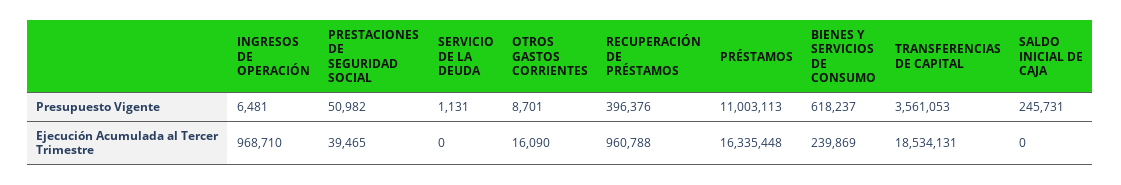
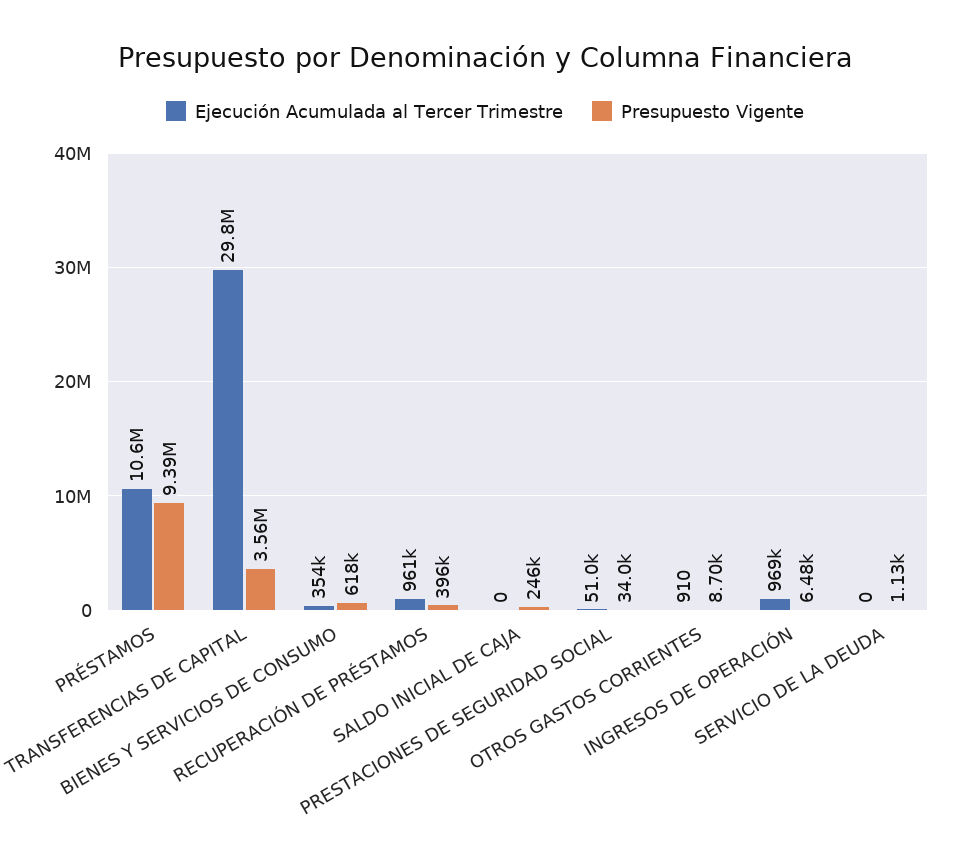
  {
    "Presupuesto Vigente": {
      "INGRESOS DE OPERACIÓN": 6481,
-     "PRESTACIONES DE SEGURIDAD SOCIAL": 50982,
+     "PRESTACIONES DE SEGURIDAD SOCIAL": 34000,
      "SERVICIO DE LA DEUDA": 1131,
      "OTROS GASTOS CORRIENTES": 8701,
      "RECUPERACIÓN DE PRÉSTAMOS": 396376,
-     "PRÉSTAMOS": 11003113,
+     "PRÉSTAMOS": 9390000,
      "BIENES Y SERVICIOS DE CONSUMO": 618237,
      "TRANSFERENCIAS DE CAPITAL": 3561053,
      "SALDO INICIAL DE CAJA": 245731
    },
    "Ejecución Acumulada al Tercer Trimestre": {
      "INGRESOS DE OPERACIÓN": 968710,
-     "PRESTACIONES DE SEGURIDAD SOCIAL": 39465,
+     "PRESTACIONES DE SEGURIDAD SOCIAL": 51000,
      "SERVICIO DE LA DEUDA": 0,
-     "OTROS GASTOS CORRIENTES": 16090,
+     "OTROS GASTOS CORRIENTES": 910,
      "RECUPERACIÓN DE PRÉSTAMOS": 960788,
-     "PRÉSTAMOS": 16335448,
+     "PRÉSTAMOS": 10600000,
-     "BIENES Y SERVICIOS DE CONSUMO": 239869,
+     "BIENES Y SERVICIOS DE CONSUMO": 354000,
-     "TRANSFERENCIAS DE CAPITAL": 18534131,
+     "TRANSFERENCIAS DE CAPITAL": 29800000,
      "SALDO INICIAL DE CAJA": 0
    }
  }

